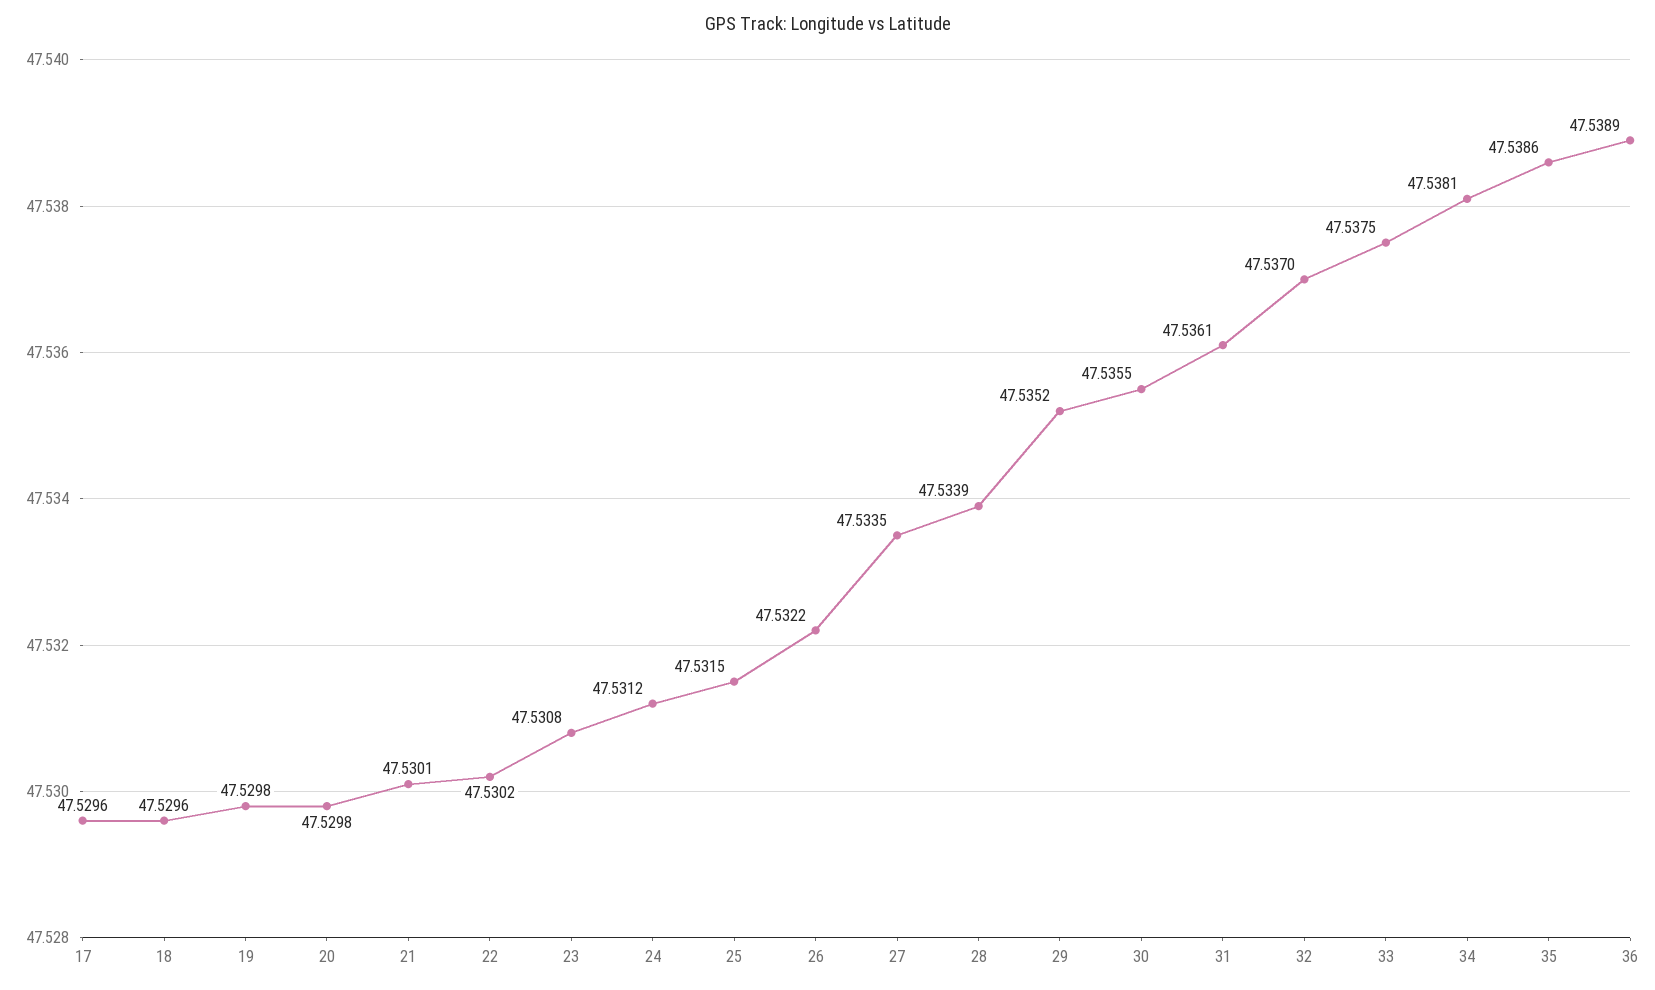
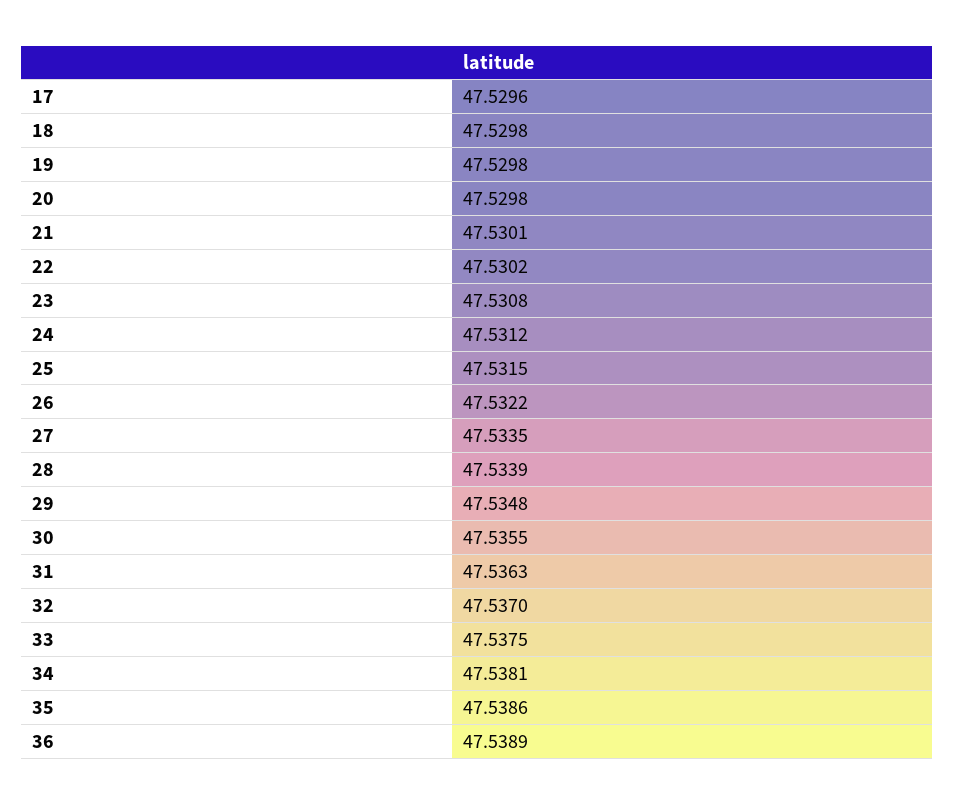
  {
    "17": 47.5296,
-   "18": 47.5296,
+   "18": 47.5298,
    "19": 47.5298,
    "20": 47.5298,
    "21": 47.5301,
    "22": 47.5302,
    "23": 47.5308,
    "24": 47.5312,
    "25": 47.5315,
    "26": 47.5322,
    "27": 47.5335,
    "28": 47.5339,
-   "29": 47.5352,
+   "29": 47.5348,
    "30": 47.5355,
-   "31": 47.5361,
+   "31": 47.5363,
    "32": 47.537,
    "33": 47.5375,
    "34": 47.5381,
    "35": 47.5386,
    "36": 47.5389
  }

